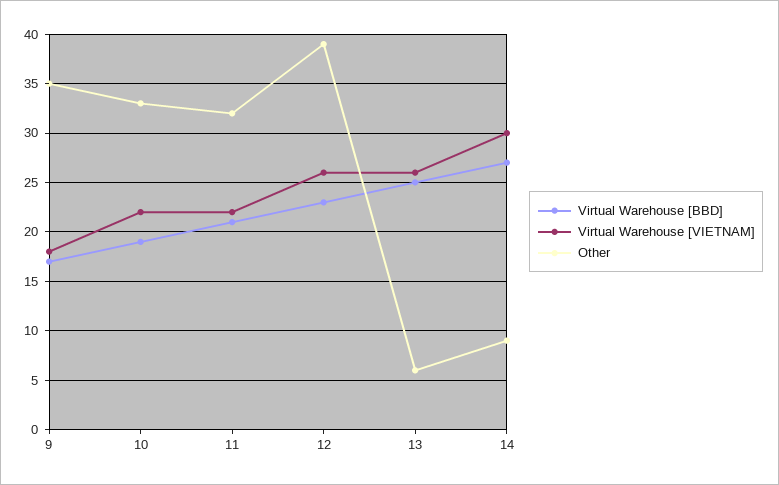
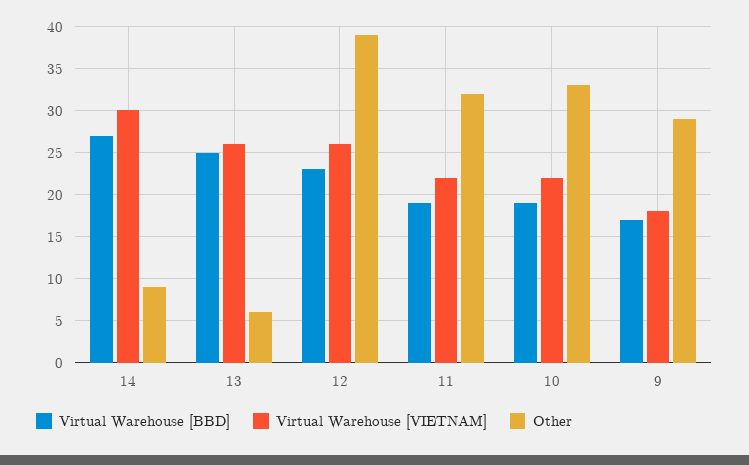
  {
    "Virtual Warehouse [BBD]": {
      "9": 17,
      "10": 19,
-     "11": 21,
+     "11": 19,
      "12": 23,
      "13": 25,
      "14": 27
    },
    "Virtual Warehouse [VIETNAM]": {
      "9": 18,
      "10": 22,
      "11": 22,
      "12": 26,
      "13": 26,
      "14": 30
    },
    "Other": {
-     "9": 35,
+     "9": 29,
      "10": 33,
      "11": 32,
      "12": 39,
      "13": 6,
      "14": 9
    }
  }

